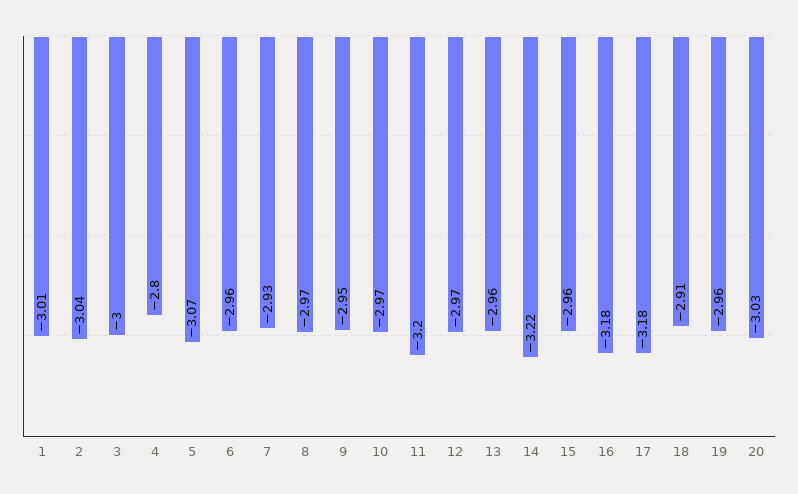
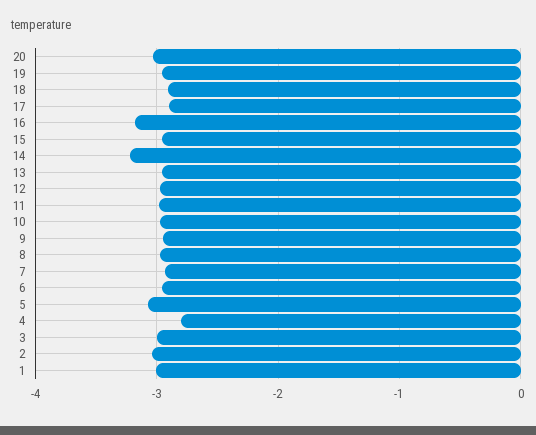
  {
    "1": -3.01,
    "2": -3.04,
    "3": -3,
    "4": -2.8,
    "5": -3.07,
    "6": -2.96,
    "7": -2.93,
    "8": -2.97,
    "9": -2.95,
    "10": -2.97,
-   "11": -3.2,
+   "11": -3,
    "12": -2.97,
    "13": -2.96,
    "14": -3.22,
    "15": -2.96,
    "16": -3.18,
-   "17": -3.18,
+   "17": -2.9,
    "18": -2.91,
    "19": -2.96,
    "20": -3.03
  }

